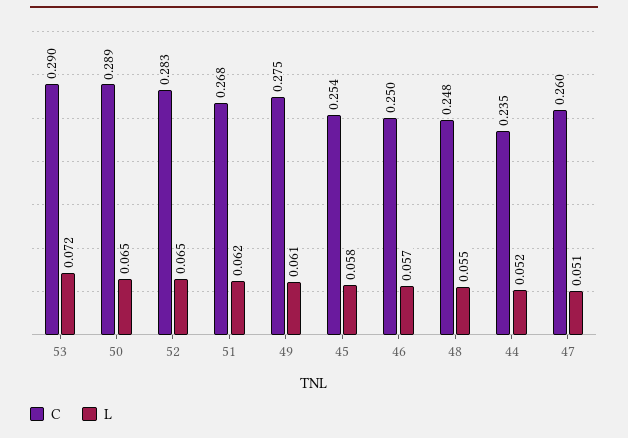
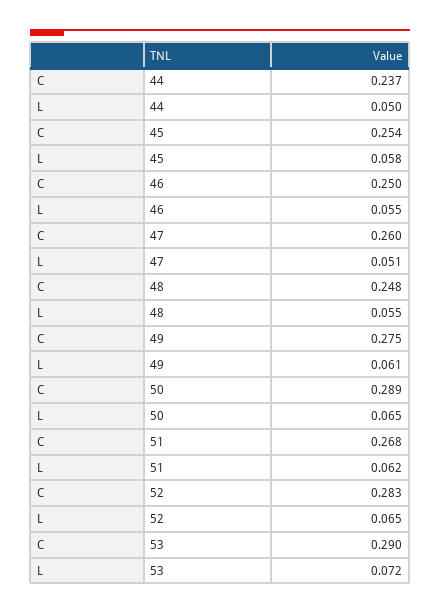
  {
    "C": {
      "53": 0.29,
      "50": 0.289,
      "52": 0.283,
      "51": 0.268,
      "49": 0.275,
      "45": 0.254,
      "46": 0.25,
      "48": 0.248,
-     "44": 0.235,
+     "44": 0.237,
      "47": 0.26
    },
    "L": {
      "53": 0.072,
      "50": 0.065,
      "52": 0.065,
      "51": 0.062,
      "49": 0.061,
      "45": 0.058,
-     "46": 0.057,
+     "46": 0.055,
      "48": 0.055,
-     "44": 0.052,
+     "44": 0.05,
      "47": 0.051
    }
  }

